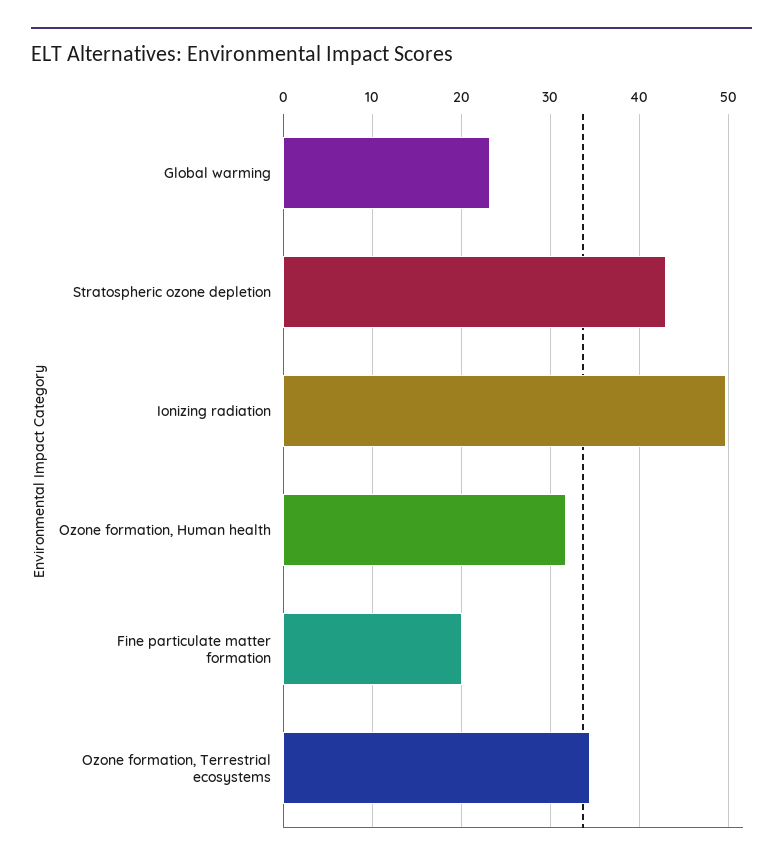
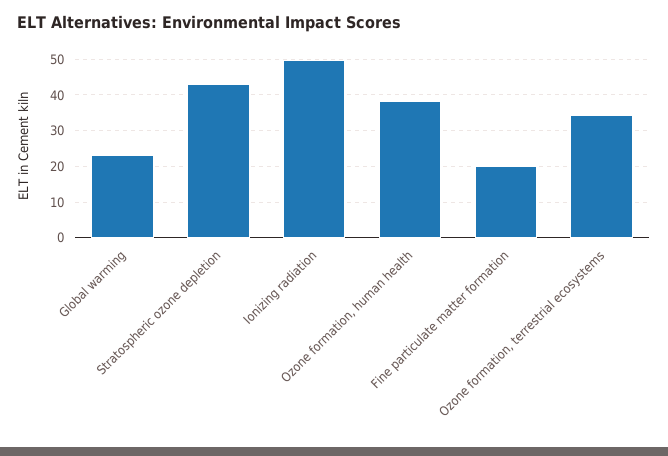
  {
    "Global warming": 23,
    "Stratospheric ozone depletion": 43,
    "Ionizing radiation": 50,
-   "Ozone formation, Human health": 32,
+   "Ozone formation, Human health": 38,
    "Fine particulate matter formation": 20,
    "Ozone formation, Terrestrial ecosystems": 34
  }

